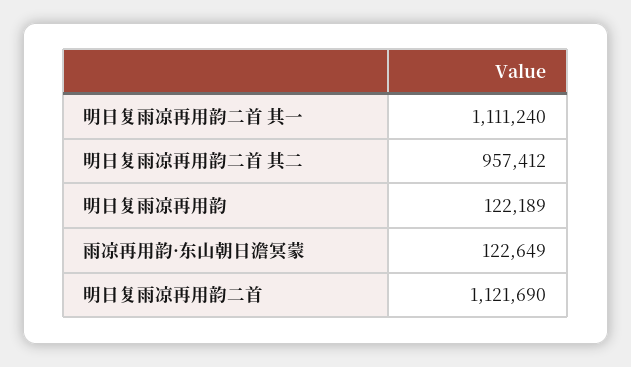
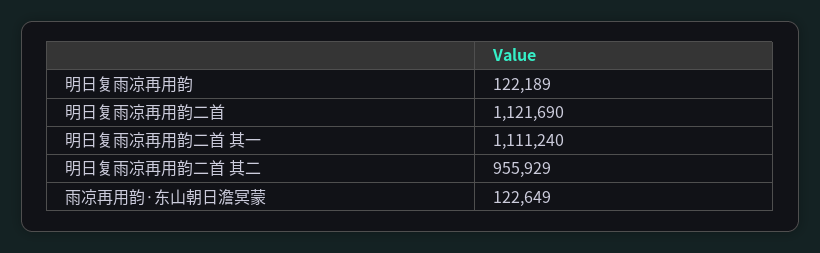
  {
    "明日复雨凉再用韵二首 其一": 1111240,
-   "明日复雨凉再用韵二首 其二": 957412,
+   "明日复雨凉再用韵二首 其二": 955929,
    "明日复雨凉再用韵": 122189,
    "雨凉再用韵·东山朝日澹冥蒙": 122649,
    "明日复雨凉再用韵二首": 1121690
  }

